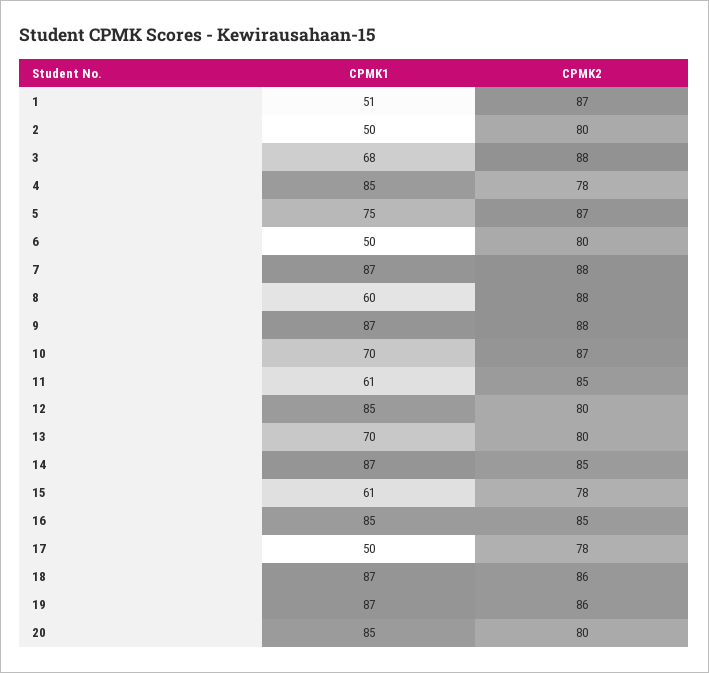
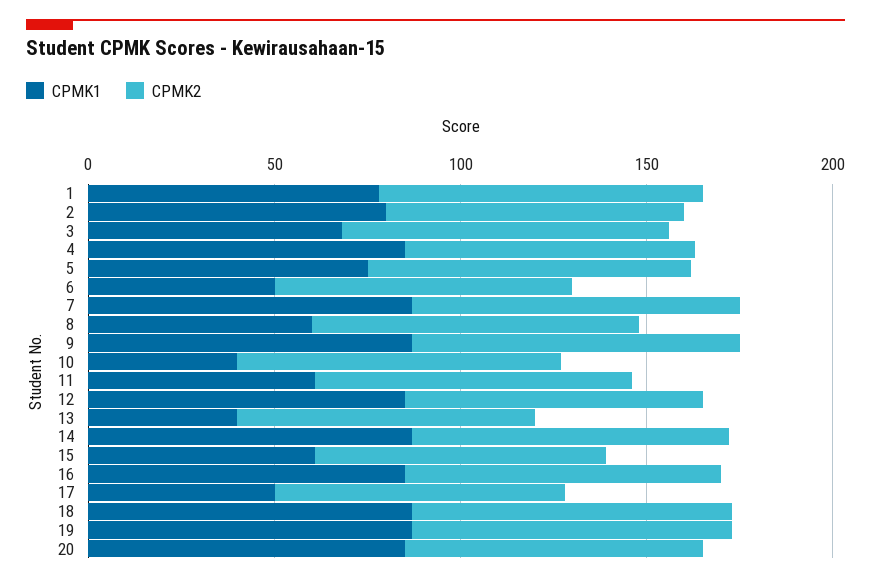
  {
    "CPMK1": {
-     "1": 51,
+     "1": 80,
-     "2": 50,
+     "2": 80,
      "3": 68,
      "4": 85,
      "5": 75,
      "6": 50,
      "7": 87,
      "8": 60,
      "9": 87,
-     "10": 70,
+     "10": 40,
      "11": 61,
      "12": 85,
-     "13": 70,
+     "13": 40,
      "14": 87,
      "15": 61,
      "16": 85,
      "17": 50,
      "18": 87,
      "19": 87,
      "20": 85
    },
    "CPMK2": {
      "1": 87,
      "2": 80,
      "3": 88,
      "4": 78,
      "5": 87,
      "6": 80,
      "7": 88,
      "8": 88,
      "9": 88,
      "10": 87,
      "11": 85,
      "12": 80,
      "13": 80,
      "14": 85,
      "15": 78,
      "16": 85,
      "17": 78,
      "18": 86,
      "19": 86,
      "20": 80
    }
  }

